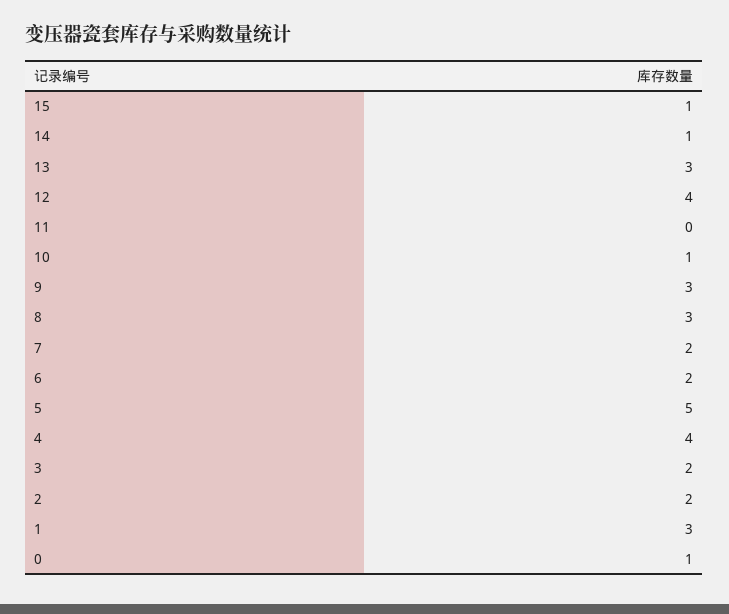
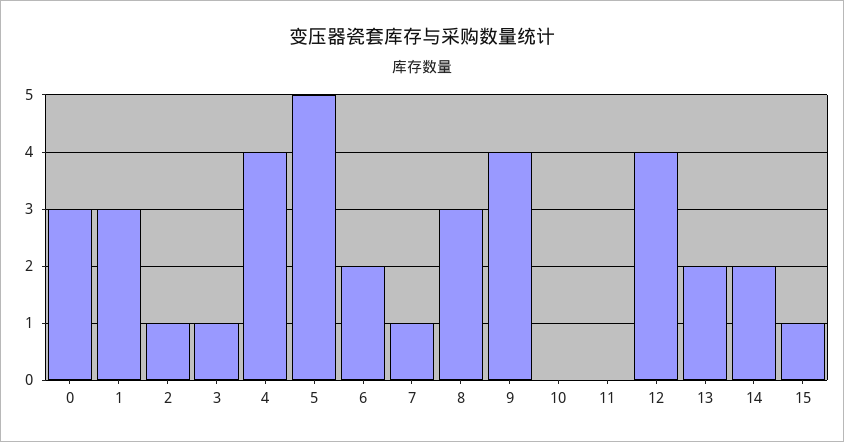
  {
    "15": 1,
-   "14": 1,
+   "14": 2,
-   "13": 3,
+   "13": 2,
    "12": 4,
    "11": 0,
-   "10": 1,
+   "10": 0,
-   "9": 3,
+   "9": 4,
    "8": 3,
-   "7": 2,
+   "7": 1,
    "6": 2,
    "5": 5,
    "4": 4,
-   "3": 2,
+   "3": 1,
-   "2": 2,
+   "2": 1,
    "1": 3,
-   "0": 1
+   "0": 3
  }

